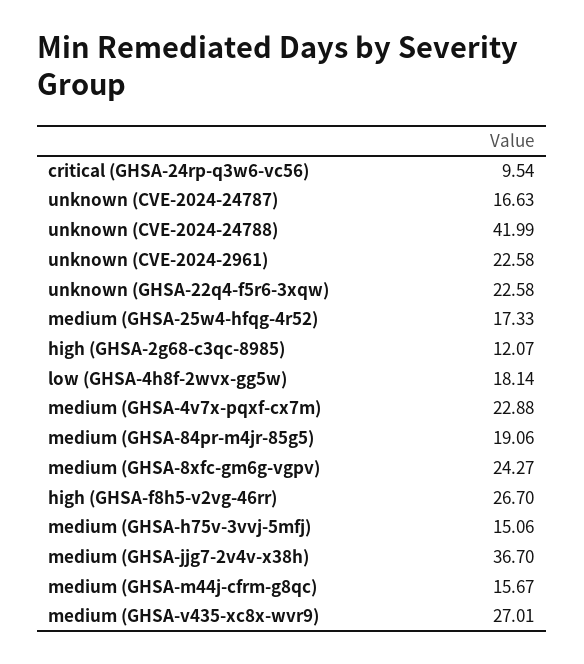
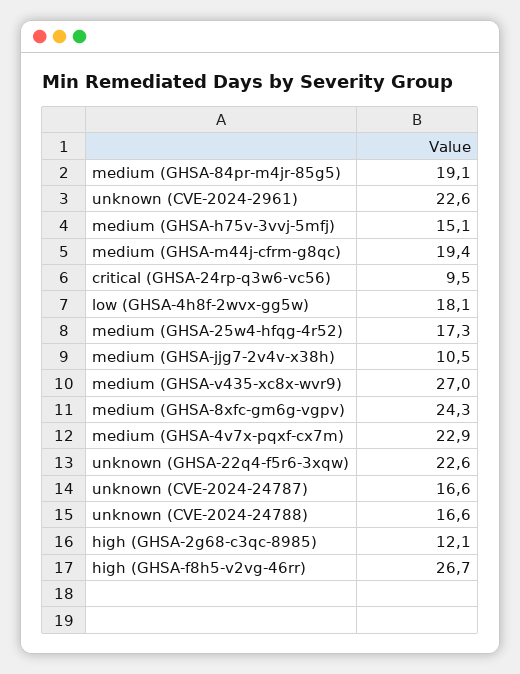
  {
    "critical (GHSA-24rp-q3w6-vc56)": 9.54,
    "unknown (CVE-2024-24787)": 16.63,
-   "unknown (CVE-2024-24788)": 41.99,
+   "unknown (CVE-2024-24788)": 16.6,
    "unknown (CVE-2024-2961)": 22.58,
    "unknown (GHSA-22q4-f5r6-3xqw)": 22.58,
    "medium (GHSA-25w4-hfqg-4r52)": 17.33,
    "high (GHSA-2g68-c3qc-8985)": 12.07,
    "low (GHSA-4h8f-2wvx-gg5w)": 18.14,
    "medium (GHSA-4v7x-pqxf-cx7m)": 22.88,
    "medium (GHSA-84pr-m4jr-85g5)": 19.06,
    "medium (GHSA-8xfc-gm6g-vgpv)": 24.27,
    "high (GHSA-f8h5-v2vg-46rr)": 26.7,
    "medium (GHSA-h75v-3vvj-5mfj)": 15.06,
-   "medium (GHSA-jjg7-2v4v-x38h)": 36.7,
+   "medium (GHSA-jjg7-2v4v-x38h)": 10.5,
-   "medium (GHSA-m44j-cfrm-g8qc)": 15.67,
+   "medium (GHSA-m44j-cfrm-g8qc)": 19.4,
    "medium (GHSA-v435-xc8x-wvr9)": 27.01
  }

